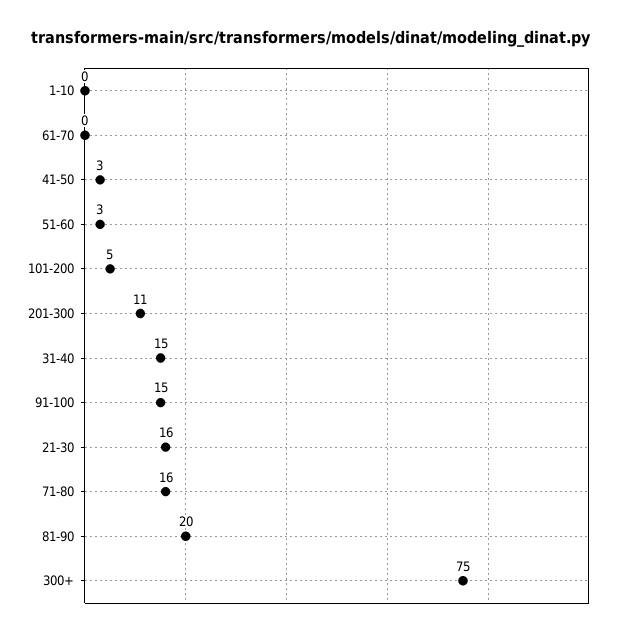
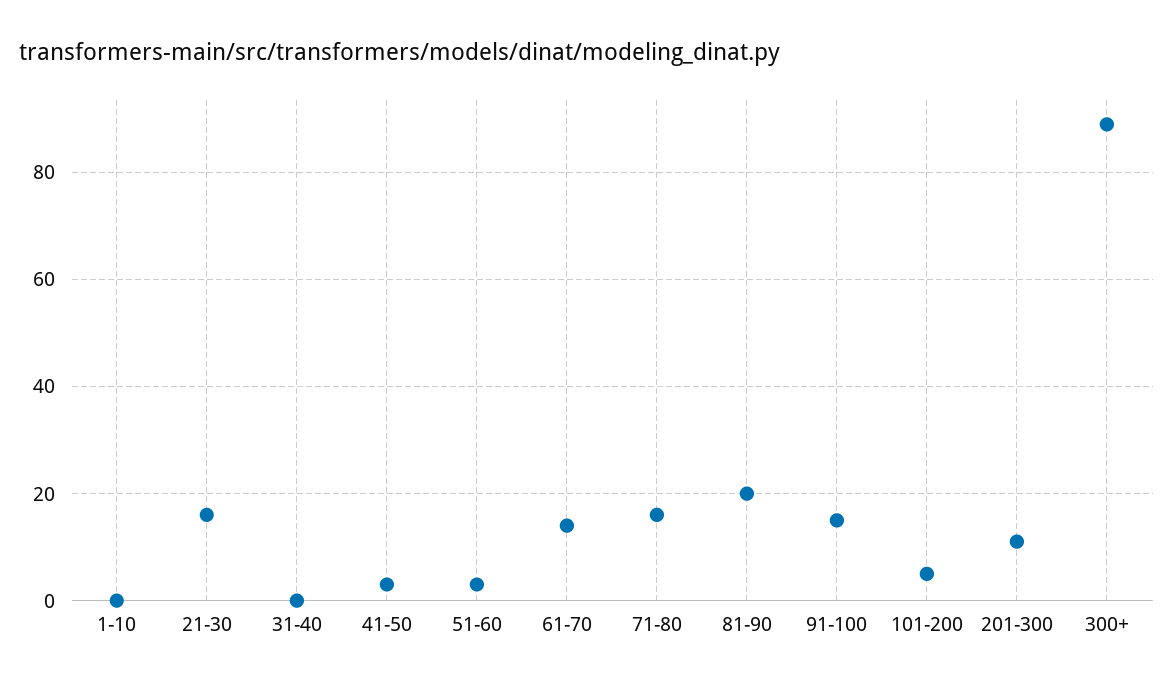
  {
    "1-10": 0,
-   "61-70": 0,
+   "61-70": 15,
    "41-50": 3,
    "51-60": 3,
    "101-200": 5,
    "201-300": 11,
-   "31-40": 15,
+   "31-40": 0,
    "91-100": 15,
    "21-30": 16,
    "71-80": 16,
    "81-90": 20,
-   "300+": 75
+   "300+": 90
  }

